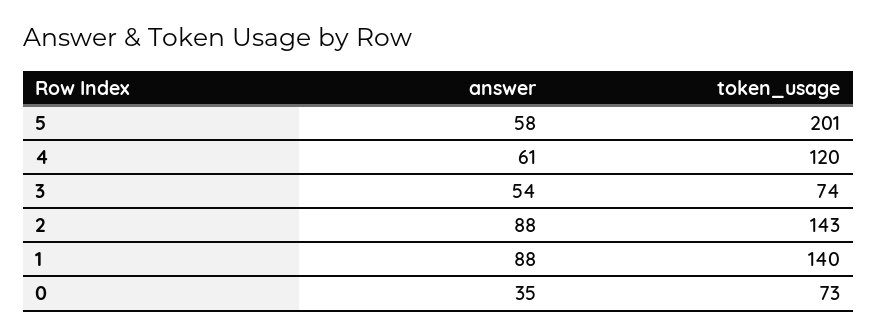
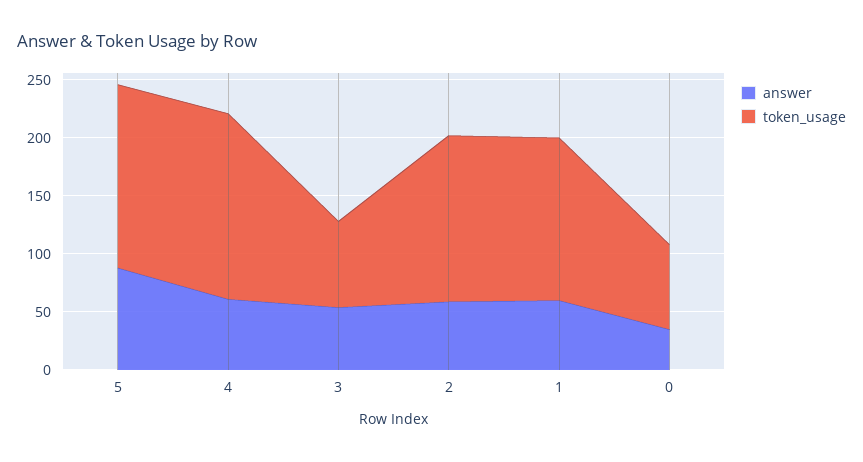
  {
    "answer": {
-     "5": 58,
+     "5": 90,
      "4": 61,
      "3": 54,
-     "2": 88,
+     "2": 60,
-     "1": 88,
+     "1": 60,
      "0": 35
    },
    "token_usage": {
-     "5": 201,
+     "5": 160,
-     "4": 120,
+     "4": 160,
      "3": 74,
      "2": 143,
      "1": 140,
      "0": 73
    }
  }

